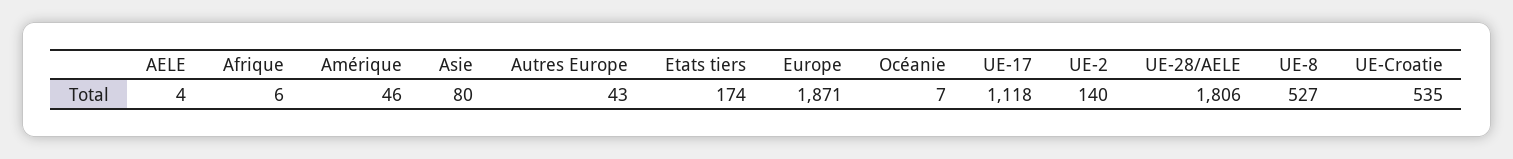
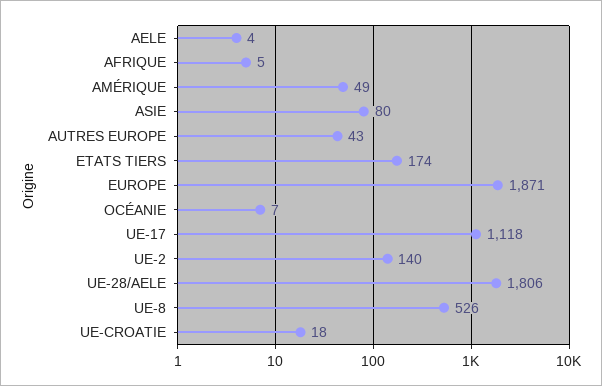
  {
    "AELE": 4,
-   "Afrique": 6,
+   "Afrique": 5,
-   "Amérique": 46,
+   "Amérique": 49,
    "Asie": 80,
    "Autres Europe": 43,
    "Etats tiers": 174,
    "Europe": 1871,
    "Océanie": 7,
    "UE-17": 1118,
    "UE-2": 140,
    "UE-28/AELE": 1806,
-   "UE-8": 527,
+   "UE-8": 526,
-   "UE-Croatie": 535
+   "UE-Croatie": 18
  }

